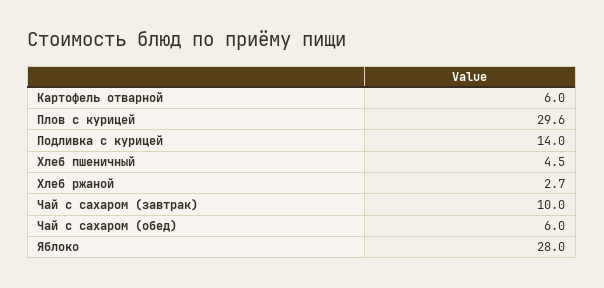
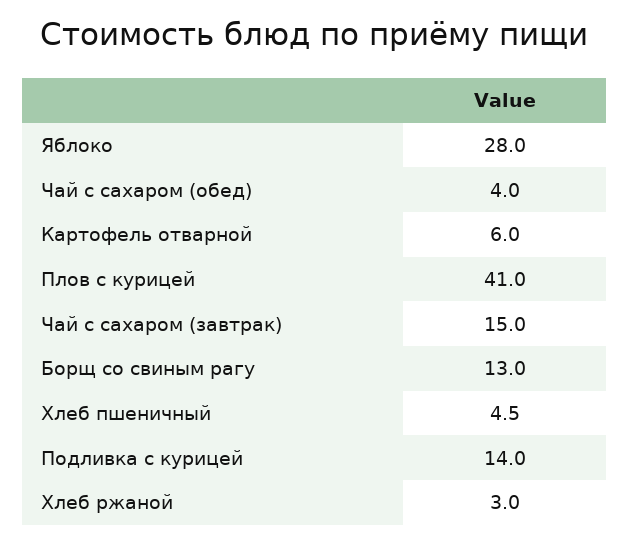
  {
    "Картофель отварной": 6,
-   "Плов с курицей": 29.6,
+   "Плов с курицей": 41,
    "Подливка с курицей": 14,
    "Хлеб пшеничный": 4.5,
-   "Хлеб ржаной": 2.7,
+   "Хлеб ржаной": 3,
-   "Чай с сахаром (завтрак)": 10,
+   "Чай с сахаром (завтрак)": 15,
-   "Чай с сахаром (обед)": 6,
+   "Чай с сахаром (обед)": 4,
-   "Яблоко": 28
+   "Яблоко": 28,
+   "Борщ со свиным рагу": 13
  }

